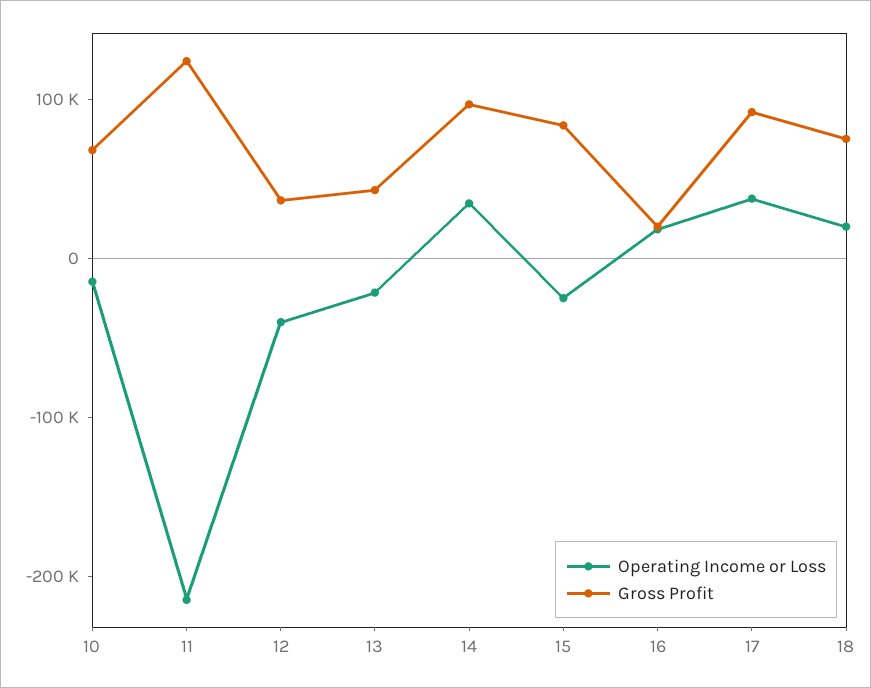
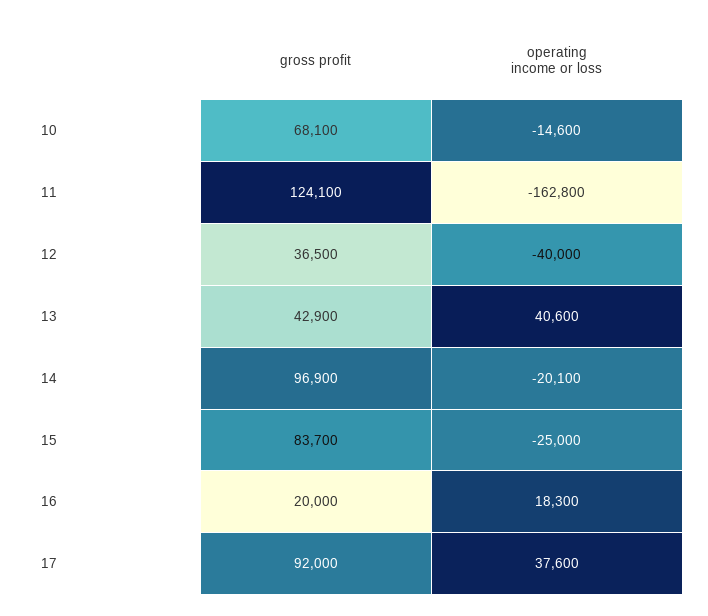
  {
    "Operating Income or Loss": {
      "10": -14600,
-     "11": -220000,
+     "11": -162800,
      "12": -40000,
-     "13": -20000,
+     "13": 40600,
-     "14": 40000,
+     "14": -20100,
      "15": -25000,
      "16": 18300,
-     "17": 37600,
+     "17": 37600
-     "18": 20000
    },
    "Gross Profit": {
      "10": 68100,
      "11": 124100,
      "12": 36500,
      "13": 42900,
      "14": 96900,
      "15": 83700,
      "16": 20000,
-     "17": 92000,
+     "17": 92000
-     "18": 80000
    }
  }

